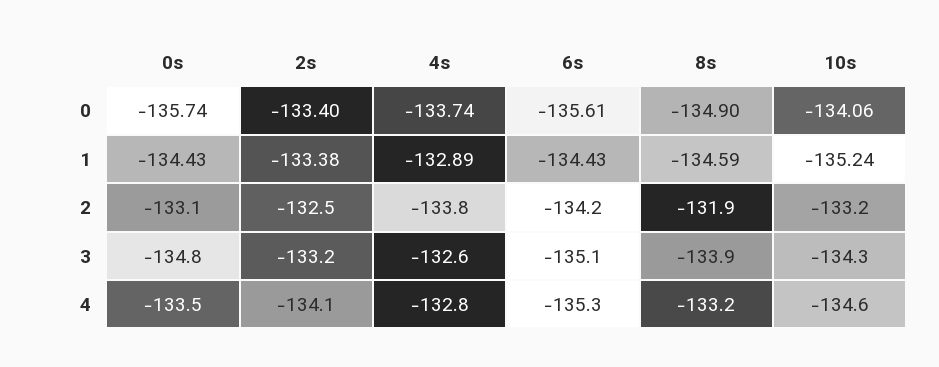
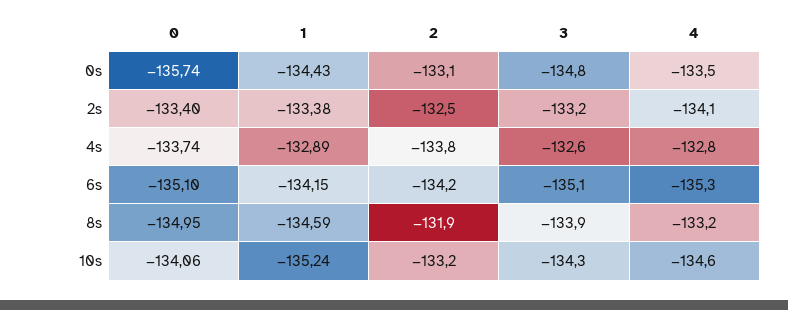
  {
    "0s": {
      "0": -135.74,
      "1": -134.43,
      "2": -133.1,
      "3": -134.8,
      "4": -133.5
    },
    "2s": {
      "0": -133.4,
      "1": -133.38,
      "2": -132.5,
      "3": -133.2,
      "4": -134.1
    },
    "4s": {
      "0": -133.74,
      "1": -132.89,
      "2": -133.8,
      "3": -132.6,
      "4": -132.8
    },
    "6s": {
-     "0": -135.61,
+     "0": -135.1,
-     "1": -134.43,
+     "1": -134.15,
      "2": -134.2,
      "3": -135.1,
      "4": -135.3
    },
    "8s": {
-     "0": -134.9,
+     "0": -134.95,
      "1": -134.59,
      "2": -131.9,
      "3": -133.9,
      "4": -133.2
    },
    "10s": {
      "0": -134.06,
      "1": -135.24,
      "2": -133.2,
      "3": -134.3,
      "4": -134.6
    }
  }

